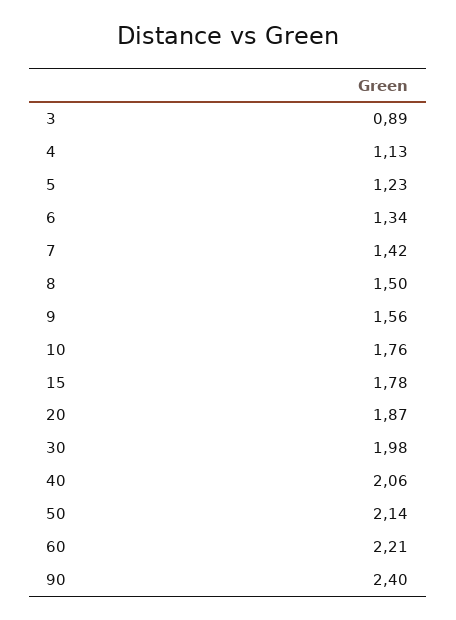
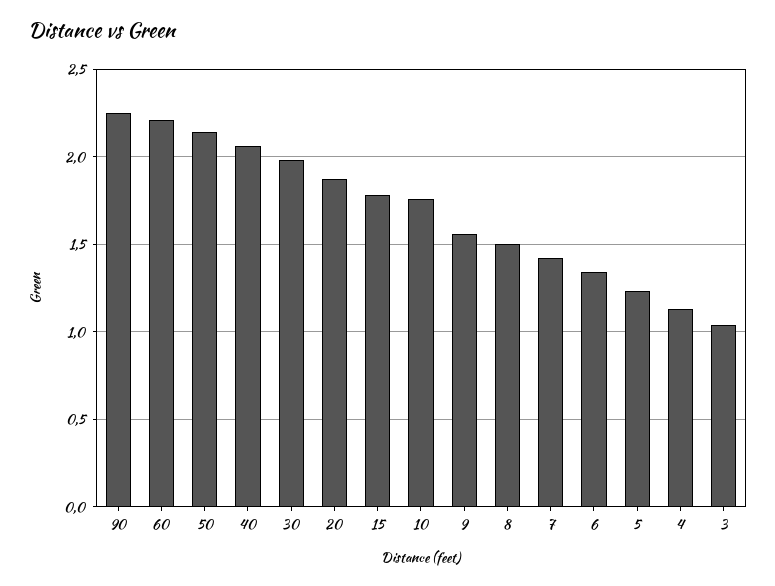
  {
-   "3": 0.89,
+   "3": 1.05,
    "4": 1.13,
    "5": 1.23,
    "6": 1.34,
    "7": 1.42,
    "8": 1.5,
    "9": 1.56,
    "10": 1.76,
    "15": 1.78,
    "20": 1.87,
    "30": 1.98,
    "40": 2.06,
    "50": 2.14,
    "60": 2.21,
-   "90": 2.4
+   "90": 2.25
  }

